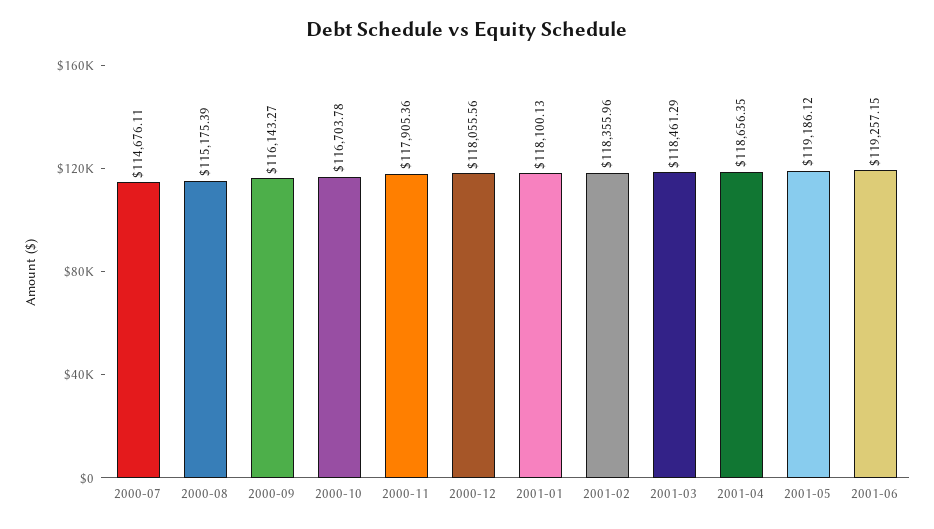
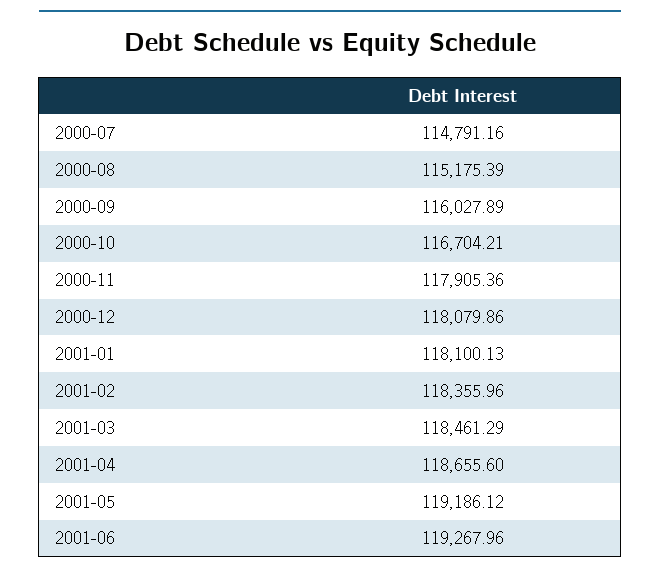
  {
-   "2000-07": 114676.11,
+   "2000-07": 114791.16,
    "2000-08": 115175.39,
-   "2000-09": 116143.27,
+   "2000-09": 116027.89,
-   "2000-10": 116703.78,
+   "2000-10": 116704.21,
    "2000-11": 117905.36,
-   "2000-12": 118055.56,
+   "2000-12": 118079.86,
    "2001-01": 118100.13,
    "2001-02": 118355.96,
    "2001-03": 118461.29,
-   "2001-04": 118656.35,
+   "2001-04": 118655.6,
    "2001-05": 119186.12,
-   "2001-06": 119257.15
+   "2001-06": 119267.96
  }

